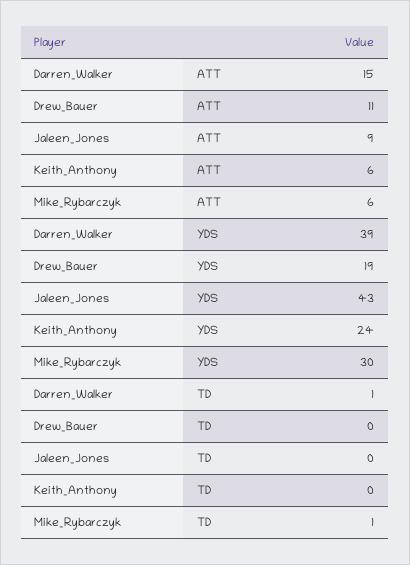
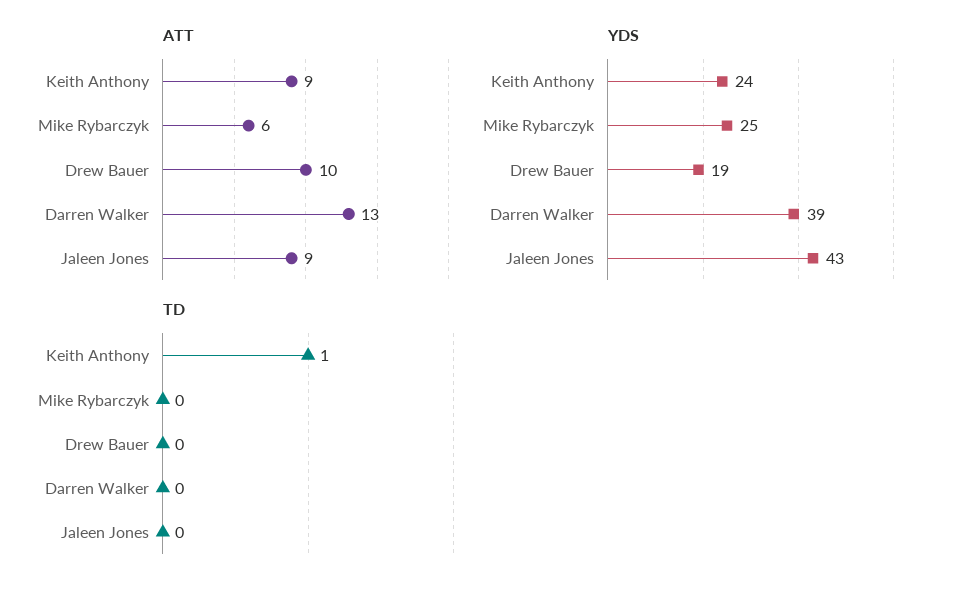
  {
    "ATT": {
-     "Darren_Walker": 15,
+     "Darren_Walker": 13,
-     "Drew_Bauer": 11,
+     "Drew_Bauer": 10,
      "Jaleen_Jones": 9,
-     "Keith_Anthony": 6,
+     "Keith_Anthony": 9,
      "Mike_Rybarczyk": 6
    },
    "YDS": {
      "Darren_Walker": 39,
      "Drew_Bauer": 19,
      "Jaleen_Jones": 43,
      "Keith_Anthony": 24,
-     "Mike_Rybarczyk": 30
+     "Mike_Rybarczyk": 25
    },
    "TD": {
-     "Darren_Walker": 1,
+     "Darren_Walker": 0,
      "Drew_Bauer": 0,
      "Jaleen_Jones": 0,
-     "Keith_Anthony": 0,
+     "Keith_Anthony": 1,
-     "Mike_Rybarczyk": 1
+     "Mike_Rybarczyk": 0
    }
  }

